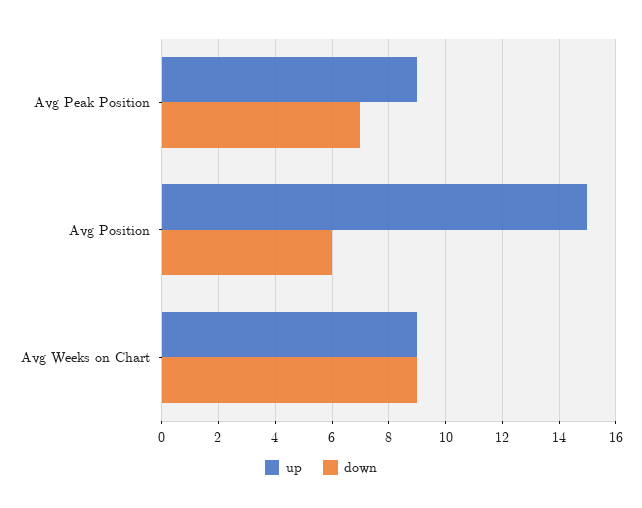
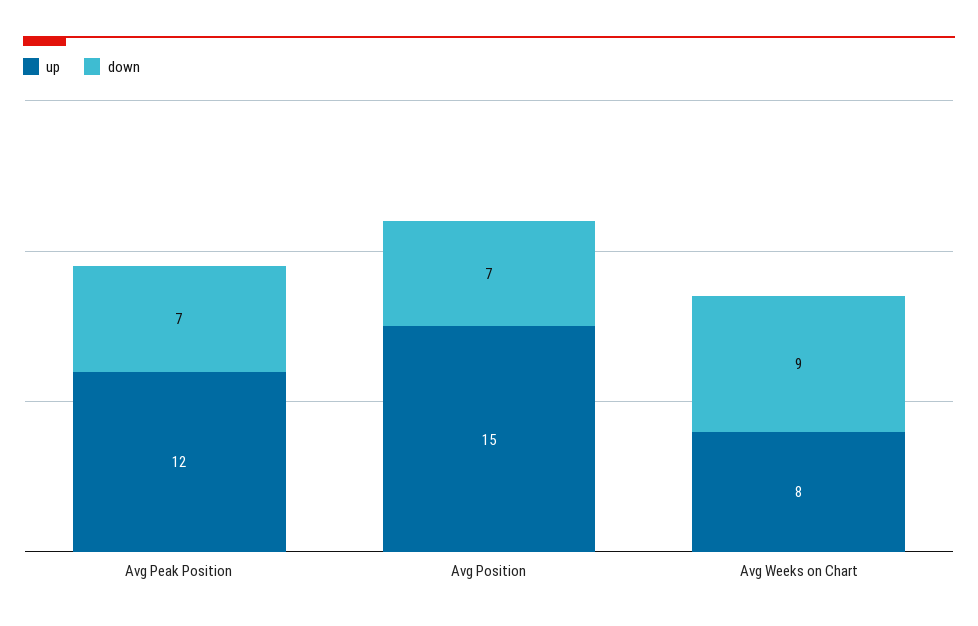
  {
    "up": {
-     "Avg Peak Position": 9,
+     "Avg Peak Position": 12,
      "Avg Position": 15,
-     "Avg Weeks on Chart": 9
+     "Avg Weeks on Chart": 8
    },
    "down": {
      "Avg Peak Position": 7,
-     "Avg Position": 6,
+     "Avg Position": 7,
      "Avg Weeks on Chart": 9
    }
  }

